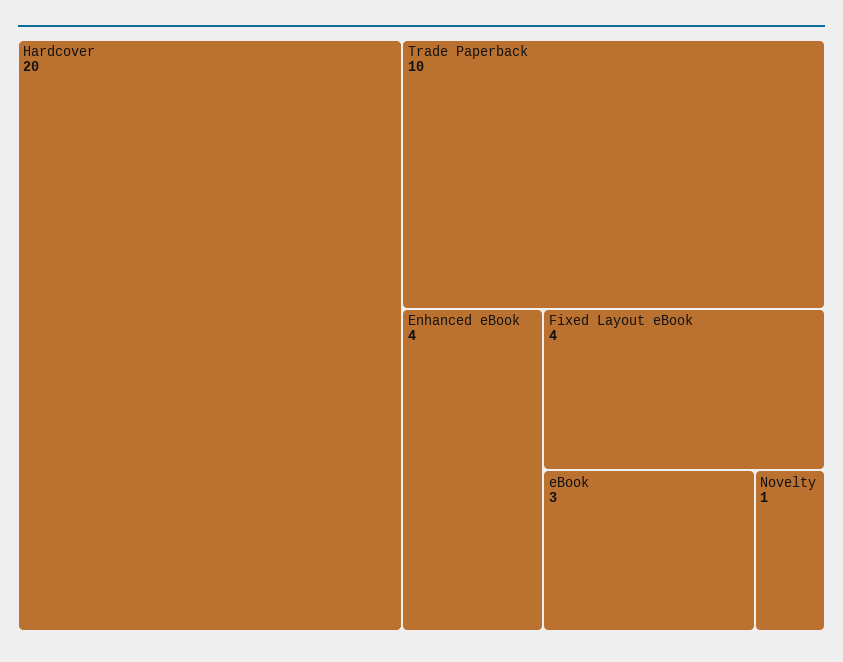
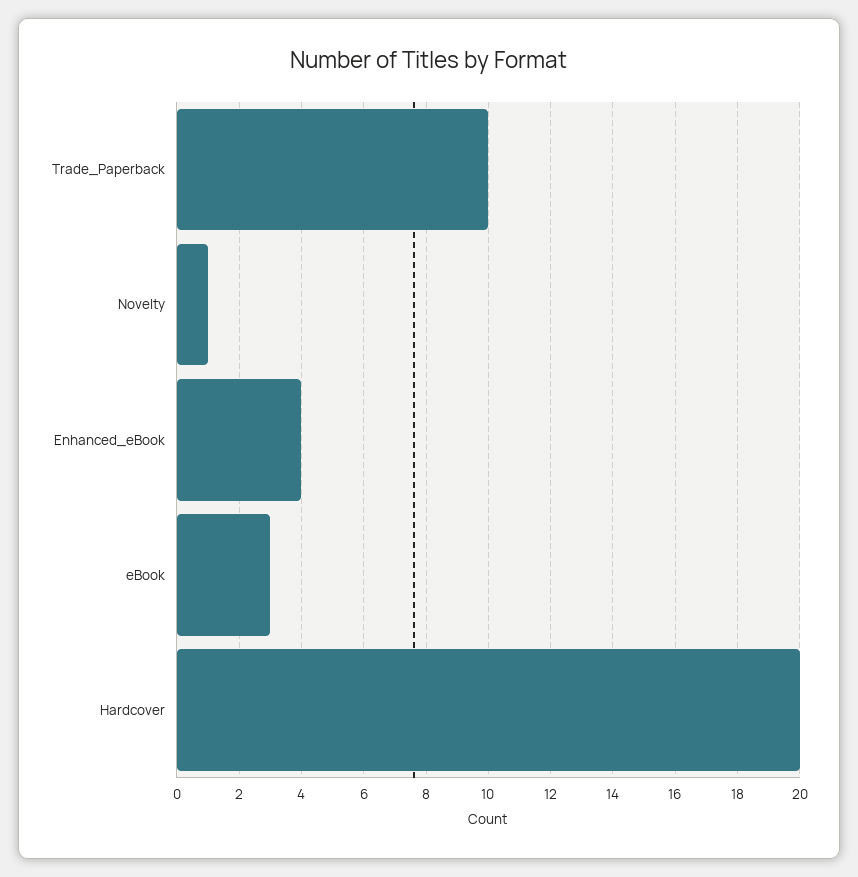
  {
    "Hardcover": 20,
    "Trade Paperback": 10,
    "Enhanced eBook": 4,
-   "Fixed Layout eBook": 4,
    "eBook": 3,
    "Novelty": 1
  }

